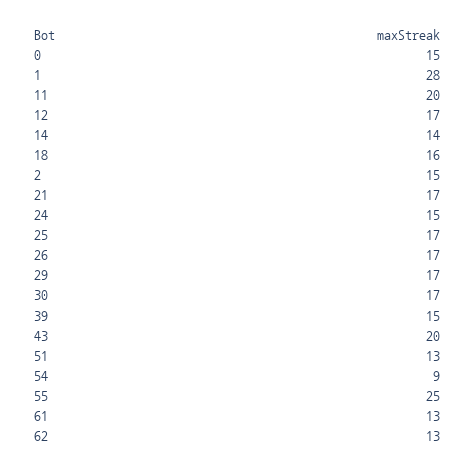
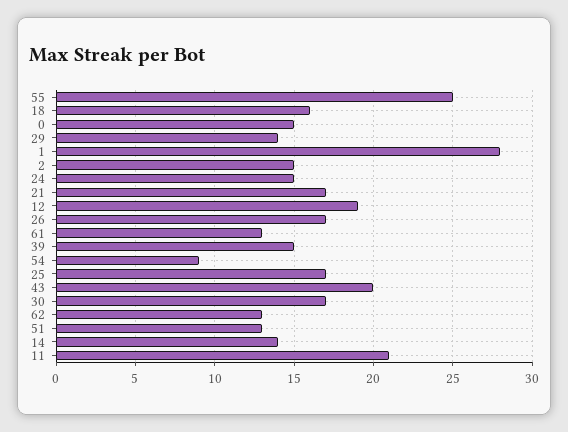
  {
    "0": 15,
    "1": 28,
-   "11": 20,
+   "11": 21,
-   "12": 17,
+   "12": 19,
    "14": 14,
    "18": 16,
    "2": 15,
    "21": 17,
    "24": 15,
    "25": 17,
    "26": 17,
-   "29": 17,
+   "29": 14,
    "30": 17,
    "39": 15,
    "43": 20,
    "51": 13,
    "54": 9,
    "55": 25,
    "61": 13,
    "62": 13
  }

